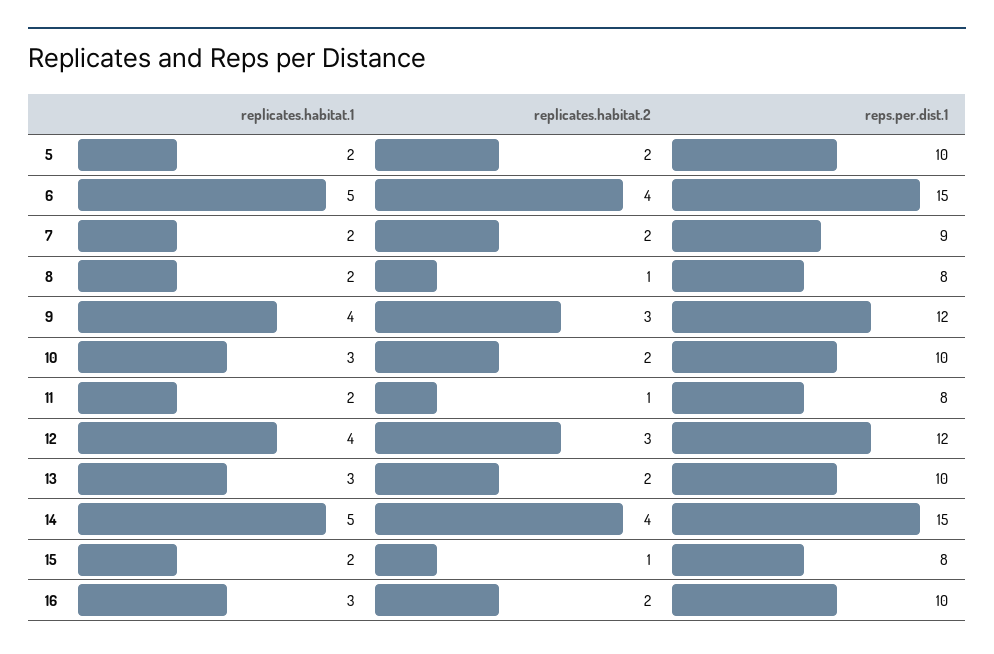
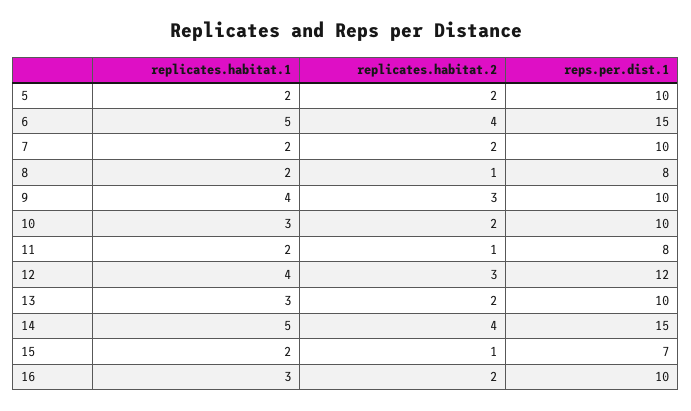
  {
    "replicates.habitat.1": {
      "5": 2,
      "6": 5,
      "7": 2,
      "8": 2,
      "9": 4,
      "10": 3,
      "11": 2,
      "12": 4,
      "13": 3,
      "14": 5,
      "15": 2,
      "16": 3
    },
    "replicates.habitat.2": {
      "5": 2,
      "6": 4,
      "7": 2,
      "8": 1,
      "9": 3,
      "10": 2,
      "11": 1,
      "12": 3,
      "13": 2,
      "14": 4,
      "15": 1,
      "16": 2
    },
    "reps.per.dist.1": {
      "5": 10,
      "6": 15,
-     "7": 9,
+     "7": 10,
      "8": 8,
-     "9": 12,
+     "9": 10,
      "10": 10,
      "11": 8,
      "12": 12,
      "13": 10,
      "14": 15,
-     "15": 8,
+     "15": 7,
      "16": 10
    }
  }

